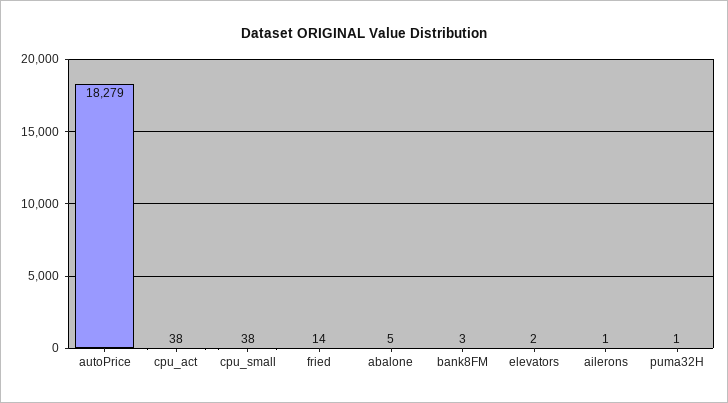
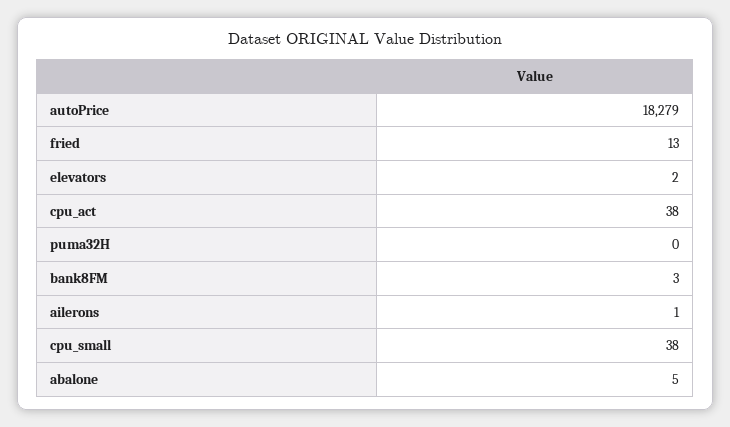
  {
    "autoPrice": 18279,
    "cpu_act": 38,
    "cpu_small": 38,
-   "fried": 14,
+   "fried": 13,
    "abalone": 5,
    "bank8FM": 3,
    "elevators": 2,
    "ailerons": 1,
-   "puma32H": 1
+   "puma32H": 0
  }

